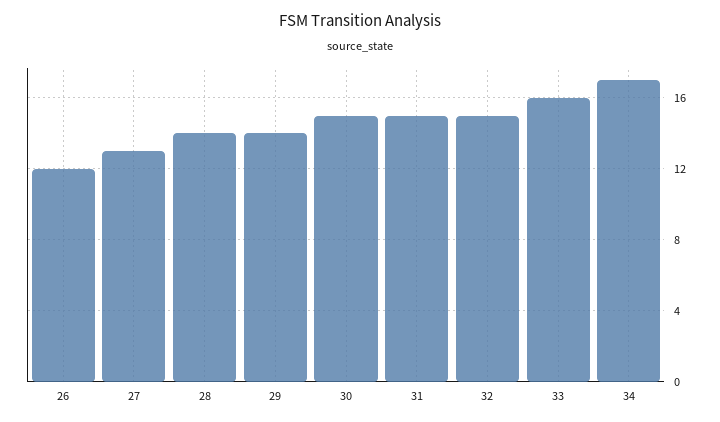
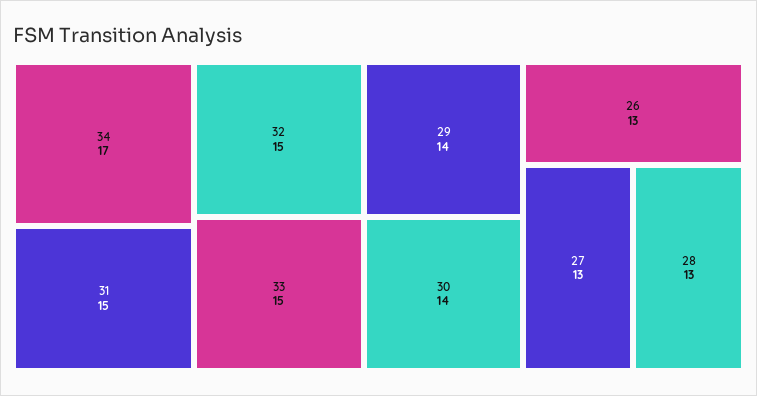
  {
-   "26": 12,
+   "26": 13,
    "27": 13,
-   "28": 14,
+   "28": 13,
    "29": 14,
-   "30": 15,
+   "30": 14,
    "31": 15,
    "32": 15,
-   "33": 16,
+   "33": 15,
    "34": 17
  }

